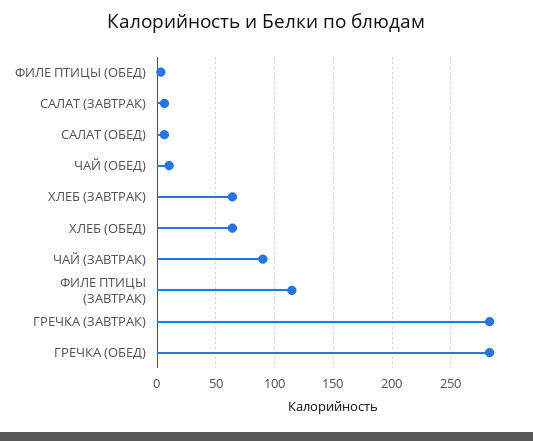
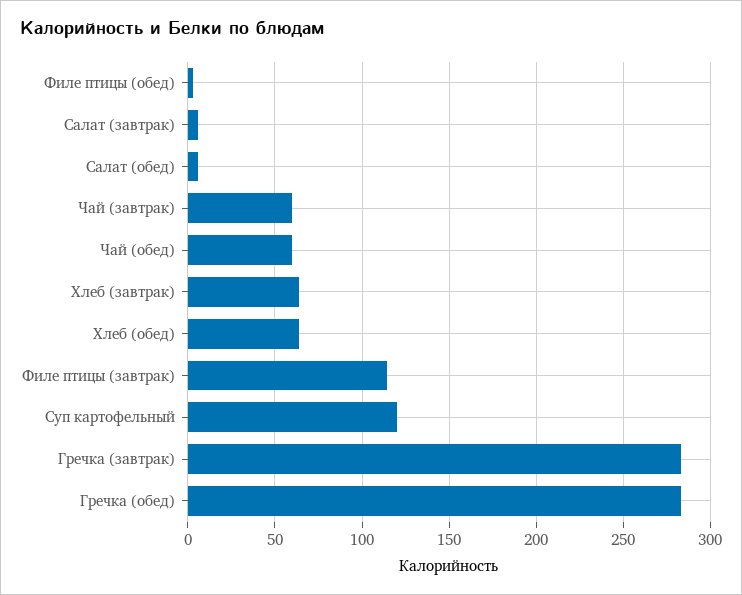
  {
    "ФИЛЕ ПТИЦЫ (ОБЕД)": 5,
    "САЛАТ (ЗАВТРАК)": 5,
    "САЛАТ (ОБЕД)": 5,
-   "ЧАЙ (ОБЕД)": 10,
+   "ЧАЙ (ОБЕД)": 60,
    "ХЛЕБ (ЗАВТРАК)": 65,
    "ХЛЕБ (ОБЕД)": 65,
-   "ЧАЙ (ЗАВТРАК)": 90,
+   "ЧАЙ (ЗАВТРАК)": 60,
    "ФИЛЕ ПТИЦЫ (ЗАВТРАК)": 115,
    "ГРЕЧКА (ЗАВТРАК)": 285,
-   "ГРЕЧКА (ОБЕД)": 285
+   "ГРЕЧКА (ОБЕД)": 285,
+   "Суп картофельный": 120
  }

